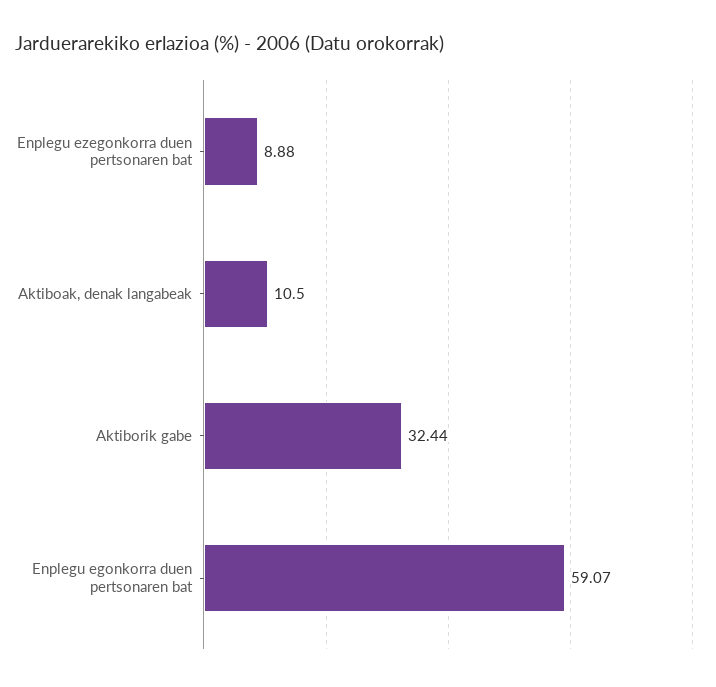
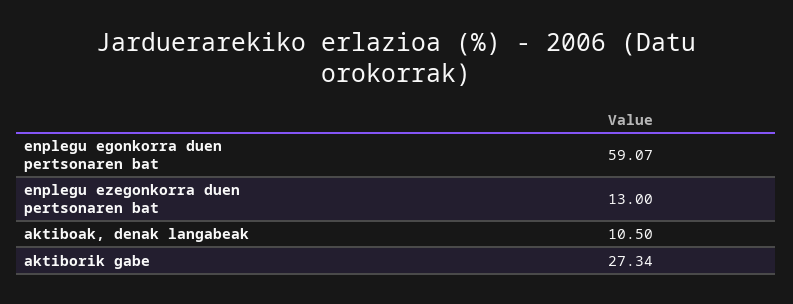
  {
-   "Enplegu ezegonkorra duen pertsonaren bat": 8.88,
+   "Enplegu ezegonkorra duen pertsonaren bat": 13,
    "Aktiboak, denak langabeak": 10.5,
-   "Aktiborik gabe": 32.44,
+   "Aktiborik gabe": 27.34,
    "Enplegu egonkorra duen pertsonaren bat": 59.07
  }

